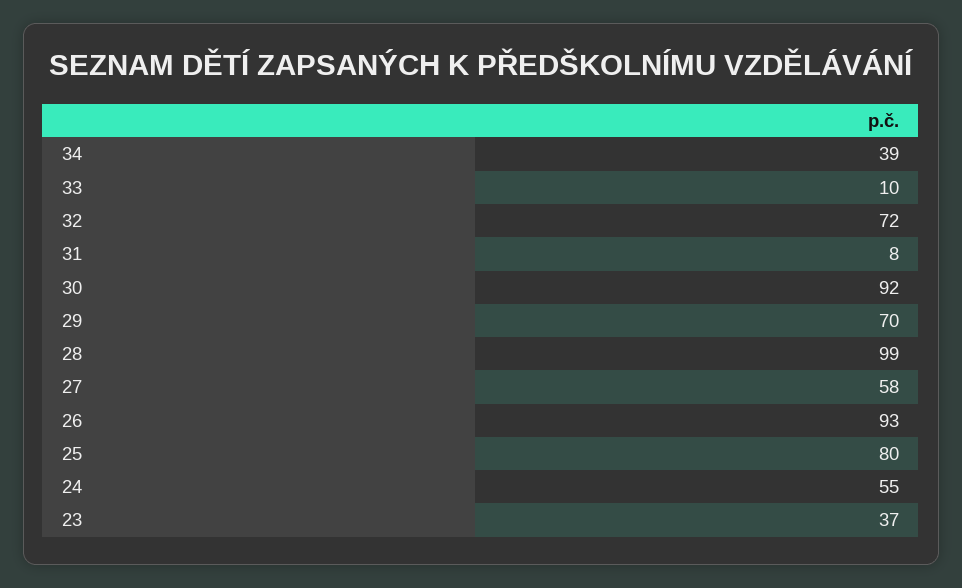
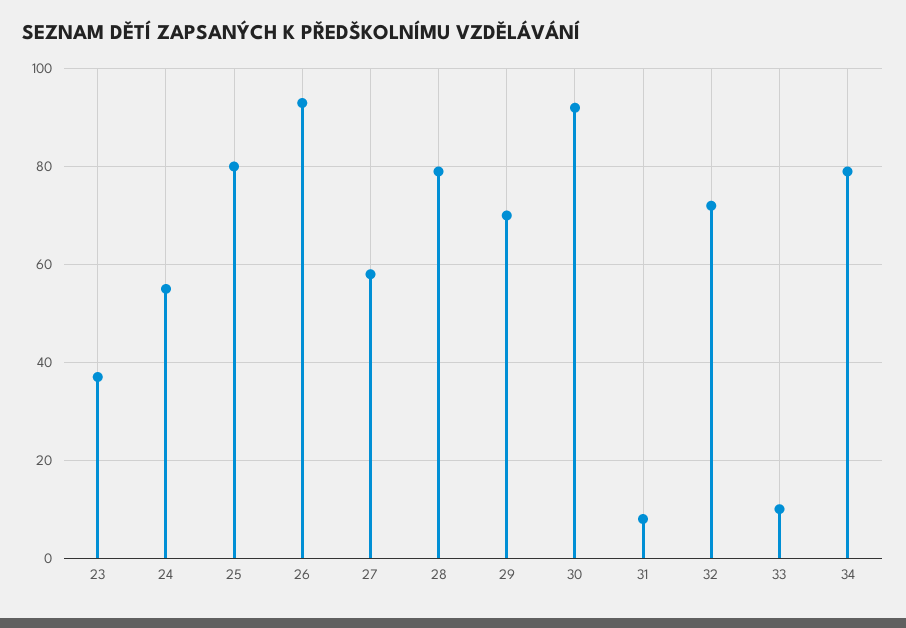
  {
-   "34": 39,
+   "34": 80,
    "33": 10,
    "32": 72,
    "31": 8,
    "30": 92,
    "29": 70,
-   "28": 99,
+   "28": 80,
    "27": 58,
    "26": 93,
    "25": 80,
    "24": 55,
    "23": 37
  }

